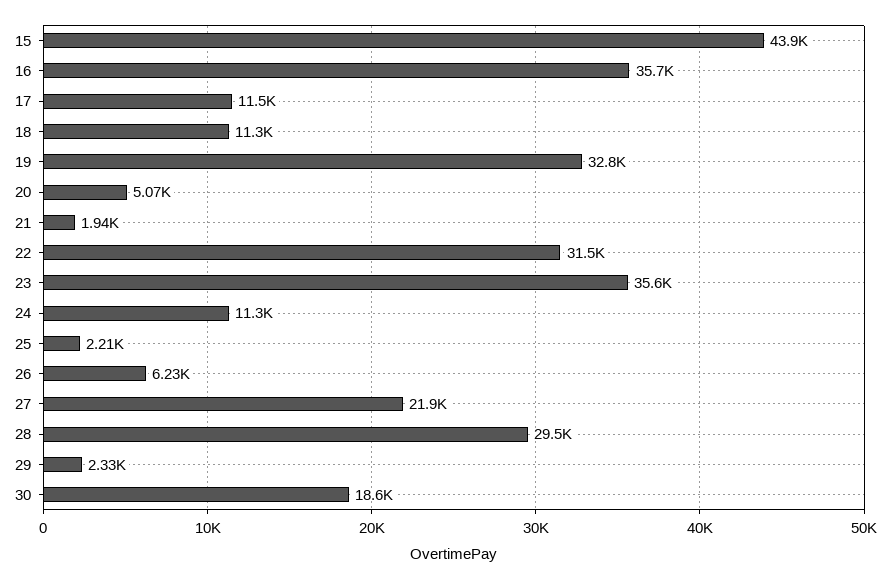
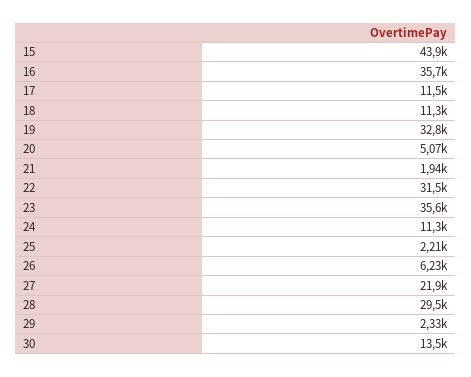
  {
    "15": 43900,
    "16": 35700,
    "17": 11500,
    "18": 11300,
    "19": 32800,
    "20": 5070,
    "21": 1940,
    "22": 31500,
    "23": 35600,
    "24": 11300,
    "25": 2210,
    "26": 6230,
    "27": 21900,
    "28": 29500,
    "29": 2330,
-   "30": 18600
+   "30": 13500
  }

